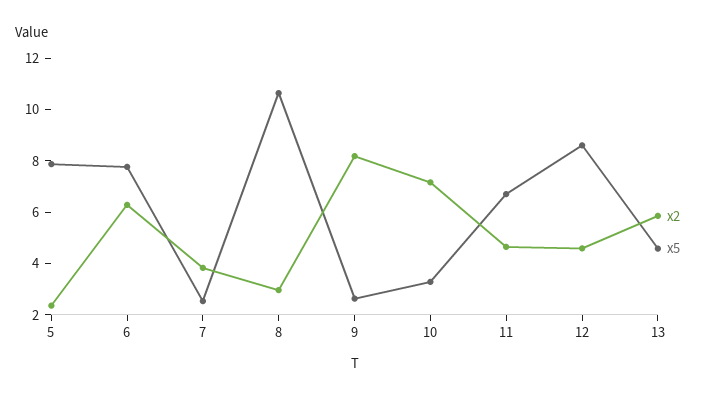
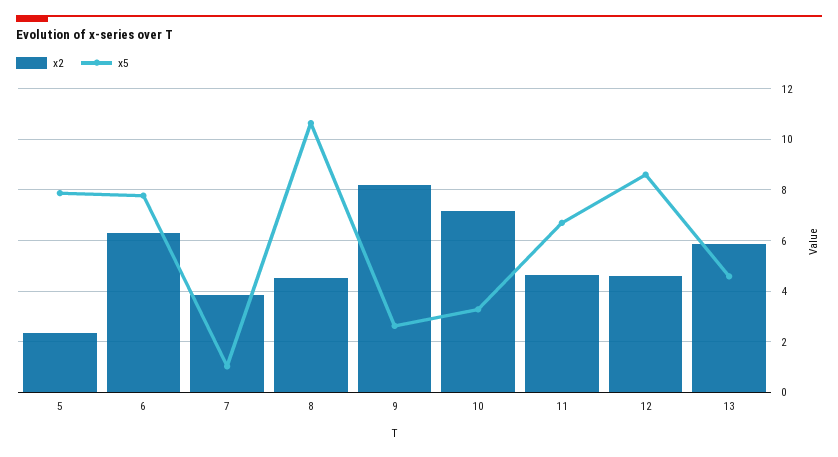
  {
    "x2": {
      "5": 2.25,
      "6": 6.25,
      "7": 3.75,
-     "8": 3,
+     "8": 4.5,
      "9": 8.25,
      "10": 7.25,
      "11": 4.75,
      "12": 4.5,
      "13": 5.75
    },
    "x5": {
      "5": 7.75,
      "6": 7.75,
-     "7": 2.5,
+     "7": 1,
      "8": 10.75,
      "9": 2.75,
      "10": 3.25,
      "11": 6.75,
      "12": 8.5,
      "13": 4.5
    }
  }

